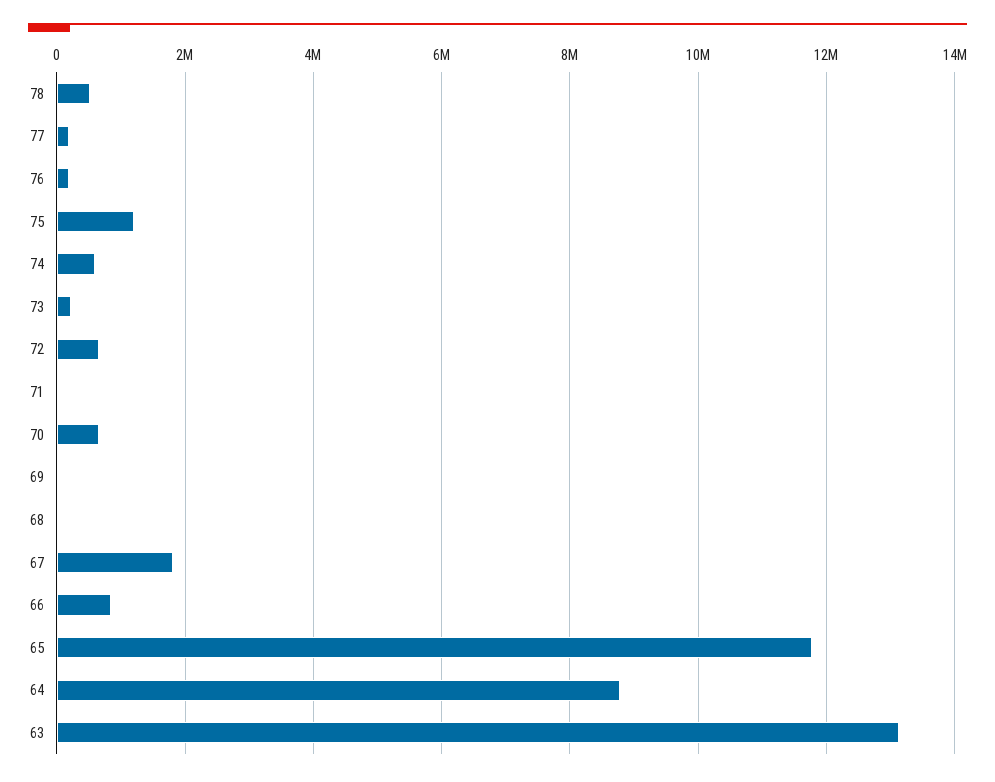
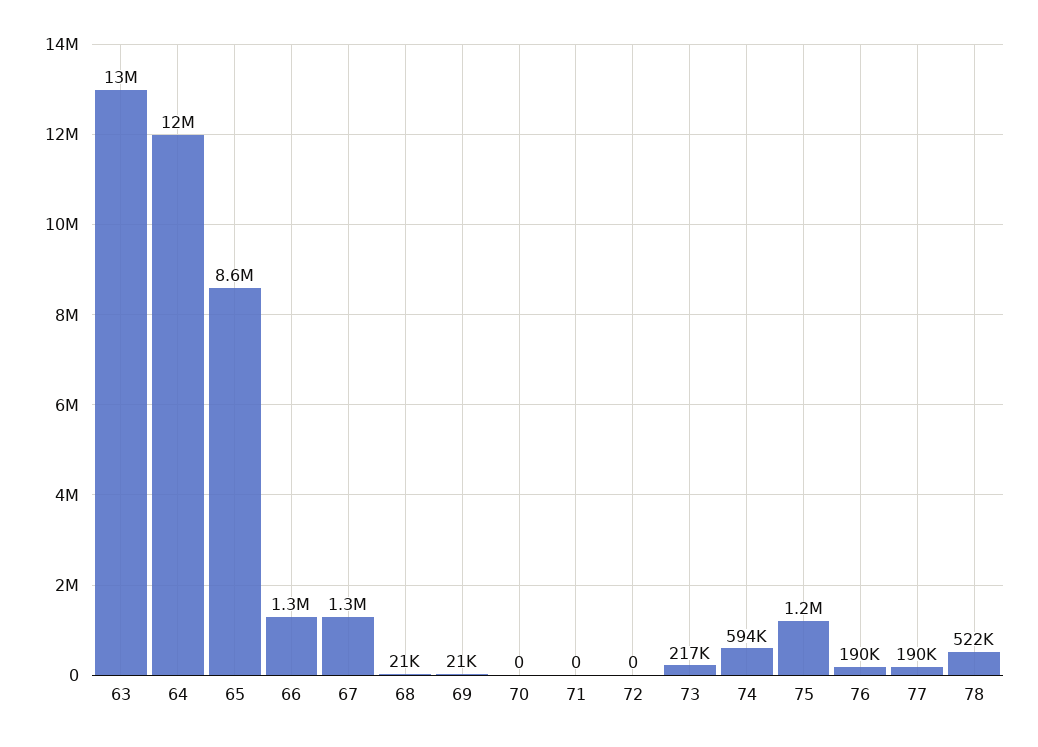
  {
    "78": 522000,
    "77": 190000,
    "76": 190000,
    "75": 1200000,
    "74": 594000,
    "73": 217000,
-   "72": 600000,
+   "72": 0,
    "71": 0,
-   "70": 600000,
+   "70": 0,
    "69": 21000,
    "68": 21000,
-   "67": 1800000,
+   "67": 1300000,
-   "66": 800000,
+   "66": 1300000,
-   "65": 11800000,
+   "65": 8600000,
-   "64": 8800000,
+   "64": 12000000,
    "63": 13000000
  }

